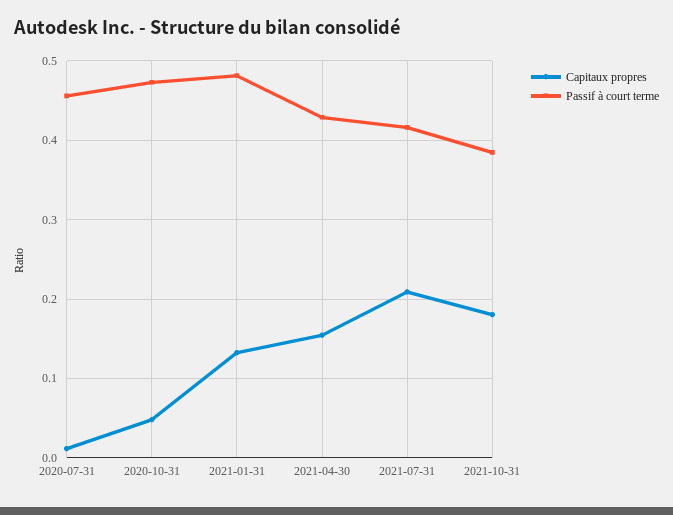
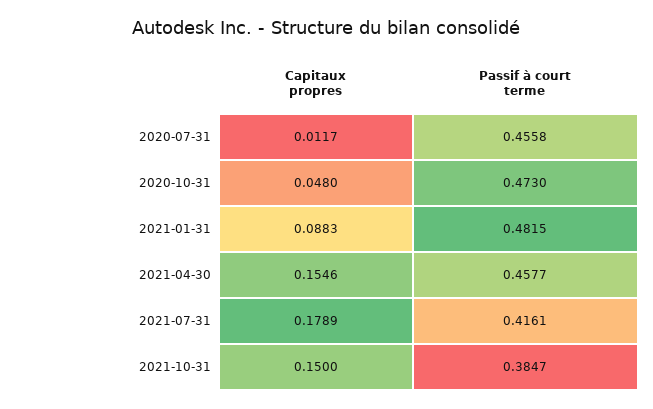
  {
    "Capitaux propres": {
      "2020-07-31": 0.0117,
      "2020-10-31": 0.048,
-     "2021-01-31": 0.13,
+     "2021-01-31": 0.0883,
      "2021-04-30": 0.1546,
-     "2021-07-31": 0.21,
+     "2021-07-31": 0.1789,
-     "2021-10-31": 0.18
+     "2021-10-31": 0.15
    },
    "Passif à court terme": {
      "2020-07-31": 0.4558,
      "2020-10-31": 0.473,
      "2021-01-31": 0.4815,
-     "2021-04-30": 0.43,
+     "2021-04-30": 0.4577,
      "2021-07-31": 0.4161,
      "2021-10-31": 0.3847
    }
  }

